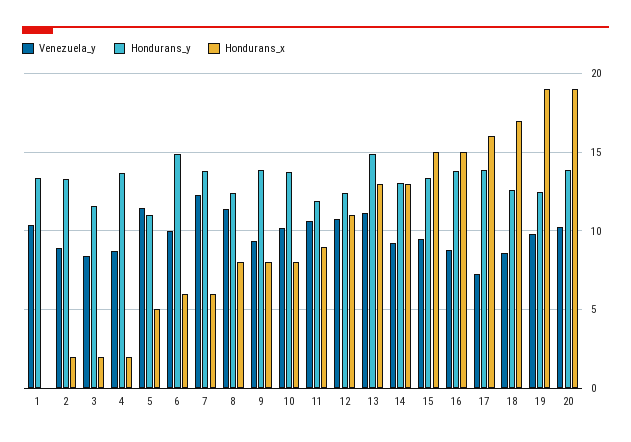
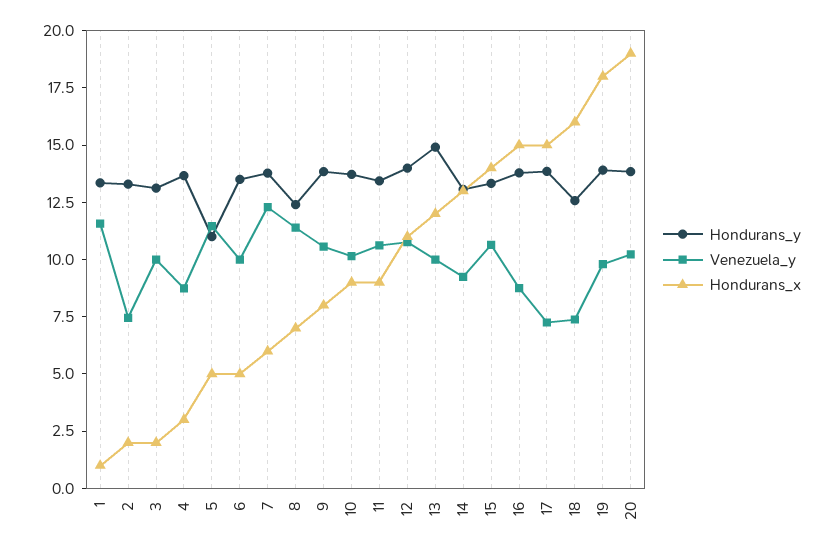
  {
    "Venezuela_y": {
-     "1": 10.5,
+     "1": 11.5,
-     "2": 9,
+     "2": 7.5,
-     "3": 8.5,
+     "3": 10,
      "4": 8.5,
      "5": 11.5,
      "6": 10,
      "7": 12.5,
      "8": 11.5,
-     "9": 9.5,
+     "9": 10.5,
      "10": 10,
      "11": 10.5,
      "12": 11,
-     "13": 11,
+     "13": 10,
      "14": 9,
-     "15": 9.5,
+     "15": 10.5,
      "16": 9,
      "17": 7.5,
-     "18": 8.5,
+     "18": 7.5,
      "19": 10,
      "20": 10
    },
    "Hondurans_y": {
      "1": 13.5,
      "2": 13.5,
-     "3": 11.5,
+     "3": 13,
      "4": 13.5,
      "5": 11,
-     "6": 15,
+     "6": 13.5,
      "7": 14,
      "8": 12.5,
      "9": 14,
      "10": 13.5,
-     "11": 12,
+     "11": 13.5,
-     "12": 12.5,
+     "12": 14,
      "13": 15,
      "14": 13,
      "15": 13.5,
      "16": 14,
      "17": 14,
      "18": 12.5,
-     "19": 12.5,
+     "19": 14,
      "20": 14
    },
    "Hondurans_x": {
-     "1": 0,
+     "1": 1,
      "2": 2,
      "3": 2,
-     "4": 2,
+     "4": 3,
      "5": 5,
-     "6": 6,
+     "6": 5,
      "7": 6,
-     "8": 8,
+     "8": 7,
      "9": 8,
-     "10": 8,
+     "10": 9,
      "11": 9,
      "12": 11,
-     "13": 13,
+     "13": 12,
      "14": 13,
-     "15": 15,
+     "15": 14,
      "16": 15,
-     "17": 16,
+     "17": 15,
-     "18": 17,
+     "18": 16,
-     "19": 19,
+     "19": 18,
      "20": 19
    }
  }

